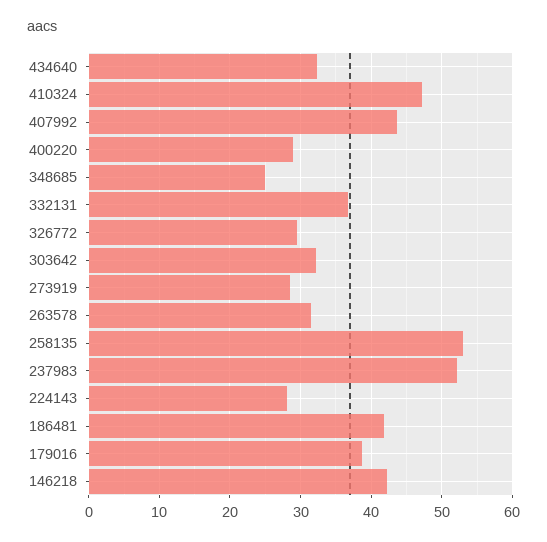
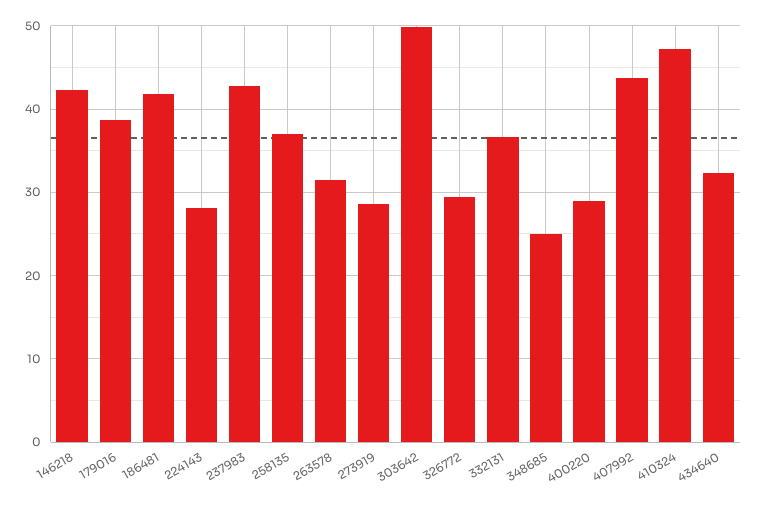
  {
    "434640": 32,
    "410324": 47,
    "407992": 44,
    "400220": 29,
    "348685": 25,
    "332131": 37,
    "326772": 29,
-   "303642": 32,
+   "303642": 50,
    "273919": 29,
    "263578": 31,
-   "258135": 53,
+   "258135": 37,
-   "237983": 52,
+   "237983": 43,
    "224143": 28,
    "186481": 42,
    "179016": 39,
    "146218": 42
  }

